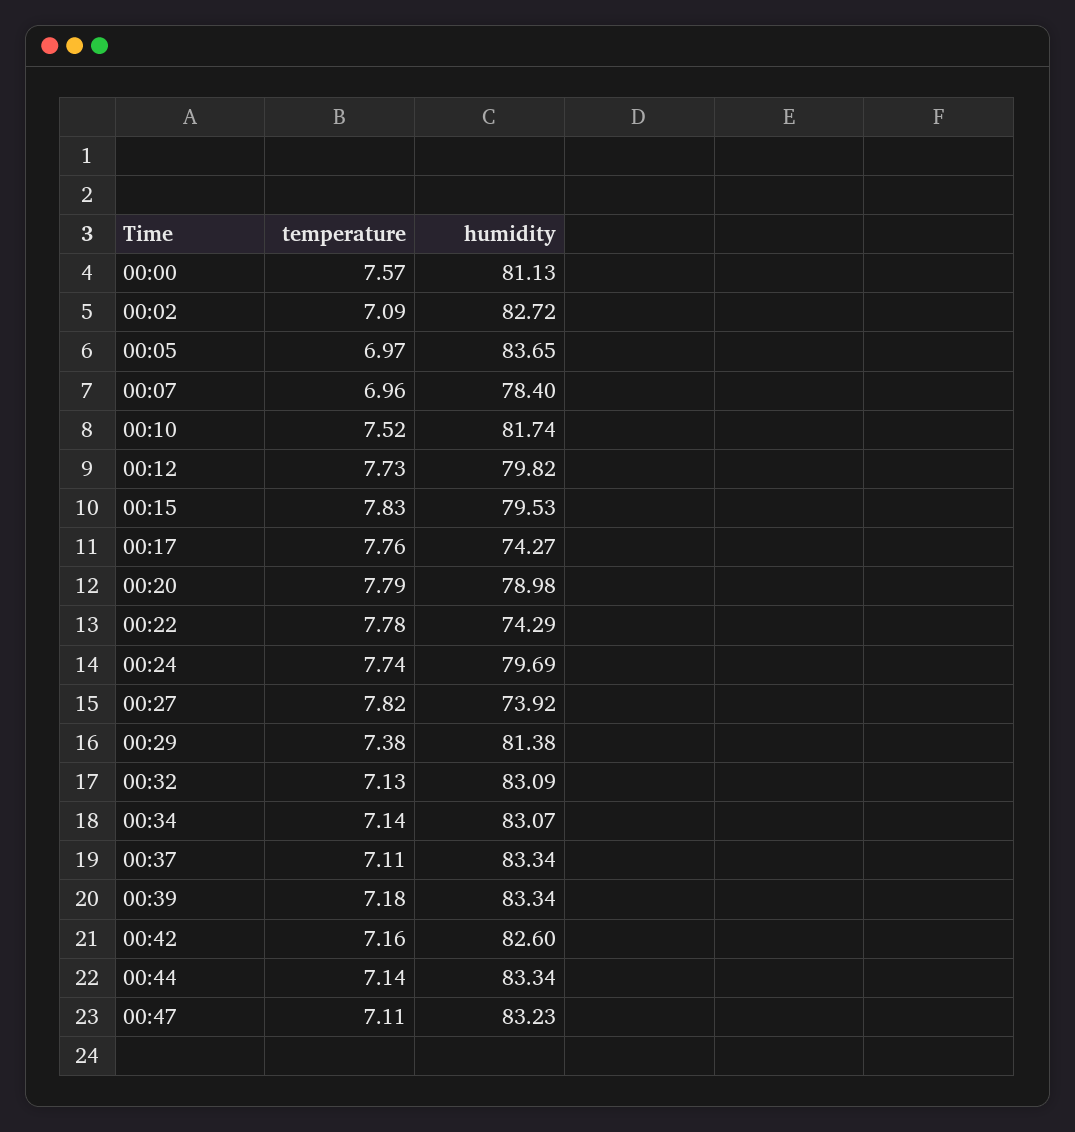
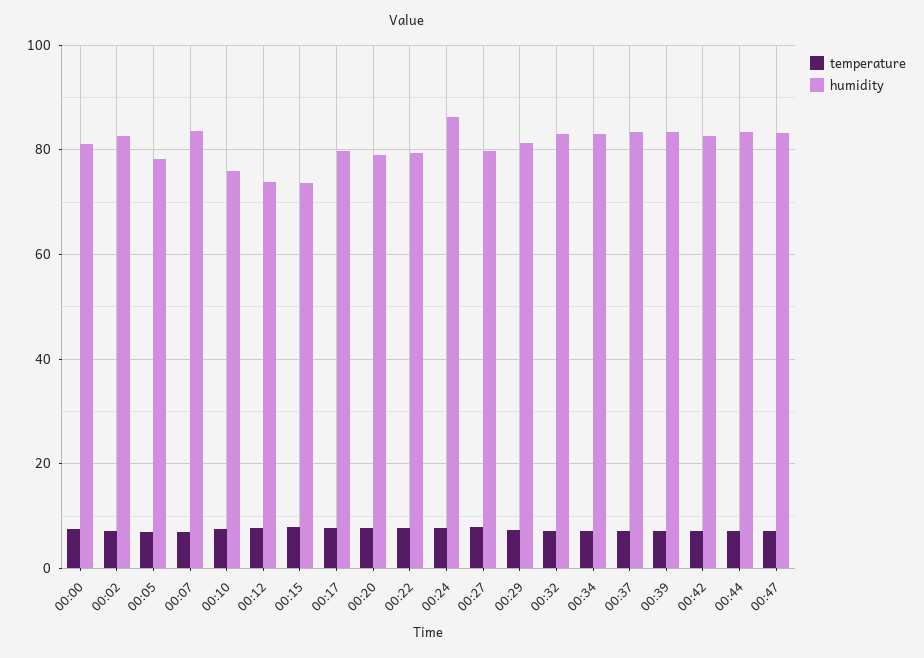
  {
    "temperature": {
      "00:00": 7.57,
      "00:02": 7.09,
      "00:05": 6.97,
      "00:07": 6.96,
      "00:10": 7.52,
      "00:12": 7.73,
      "00:15": 7.83,
      "00:17": 7.76,
      "00:20": 7.79,
      "00:22": 7.78,
      "00:24": 7.74,
      "00:27": 7.82,
      "00:29": 7.38,
      "00:32": 7.13,
      "00:34": 7.14,
      "00:37": 7.11,
      "00:39": 7.18,
      "00:42": 7.16,
      "00:44": 7.14,
      "00:47": 7.11
    },
    "humidity": {
      "00:00": 81.13,
      "00:02": 82.72,
-     "00:05": 83.65,
+     "00:05": 78,
-     "00:07": 78.4,
+     "00:07": 84,
-     "00:10": 81.74,
+     "00:10": 76,
-     "00:12": 79.82,
+     "00:12": 74,
-     "00:15": 79.53,
+     "00:15": 74,
-     "00:17": 74.27,
+     "00:17": 80,
      "00:20": 78.98,
-     "00:22": 74.29,
+     "00:22": 80,
-     "00:24": 79.69,
+     "00:24": 86,
-     "00:27": 73.92,
+     "00:27": 80,
      "00:29": 81.38,
      "00:32": 83.09,
      "00:34": 83.07,
      "00:37": 83.34,
      "00:39": 83.34,
      "00:42": 82.6,
      "00:44": 83.34,
      "00:47": 83.23
    }
  }

